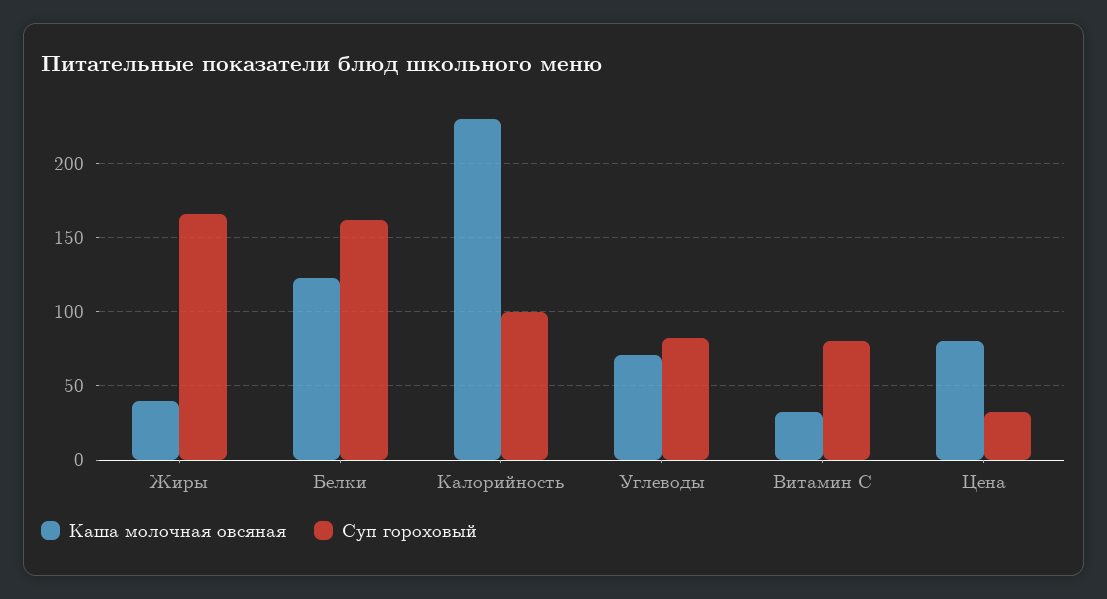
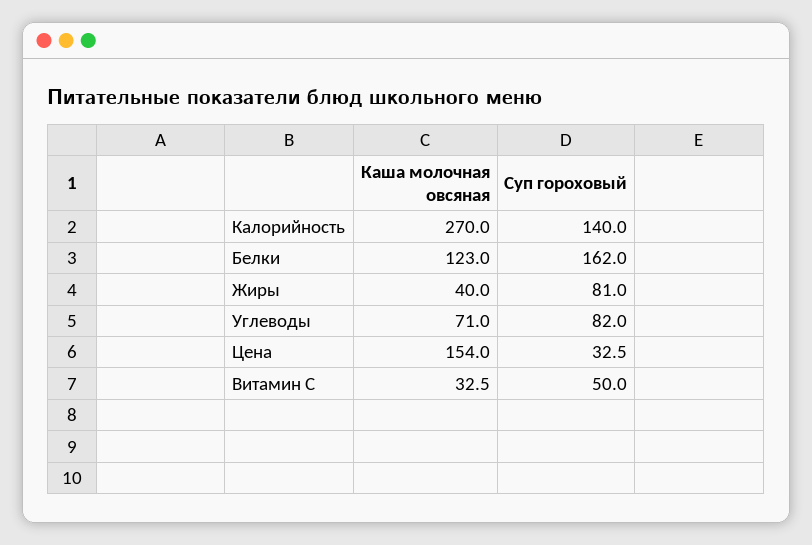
  {
    "Каша молочная овсяная": {
      "Жиры": 40,
      "Белки": 123,
-     "Калорийность": 230,
+     "Калорийность": 270,
      "Углеводы": 71,
      "Витамин С": 32.5,
-     "Цена": 80
+     "Цена": 154
    },
    "Суп гороховый": {
-     "Жиры": 165,
+     "Жиры": 81,
      "Белки": 162,
-     "Калорийность": 100,
+     "Калорийность": 140,
      "Углеводы": 82,
-     "Витамин С": 80,
+     "Витамин С": 50,
      "Цена": 32.5
    }
  }

